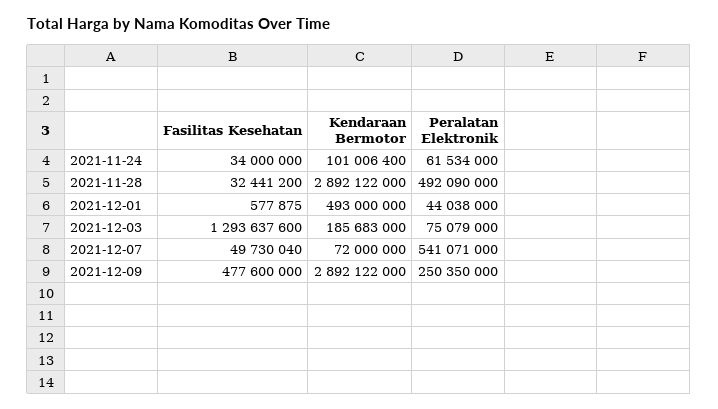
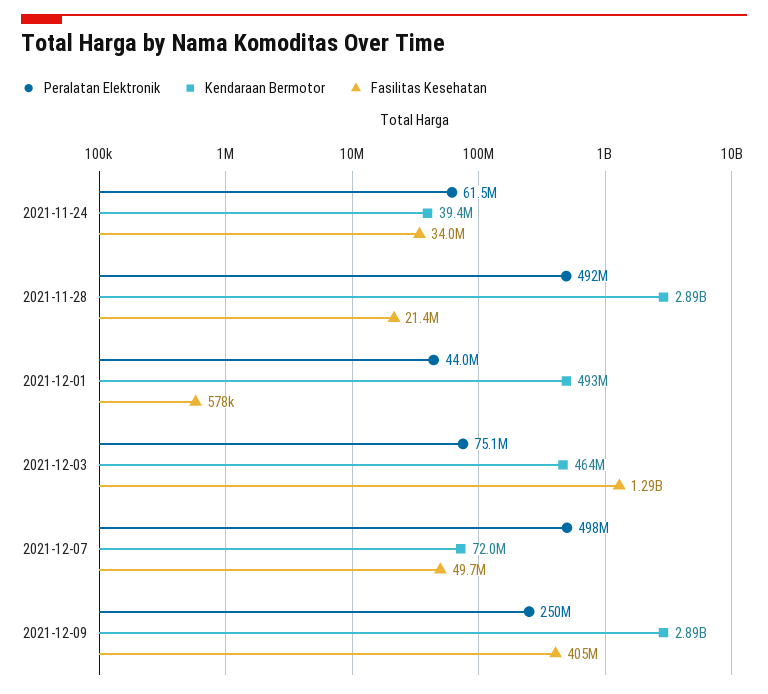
  {
    "Fasilitas Kesehatan": {
      "2021-11-24": 34000000,
-     "2021-11-28": 32441200,
+     "2021-11-28": 21400000,
      "2021-12-01": 577875,
      "2021-12-03": 1293637600,
      "2021-12-07": 49730040,
-     "2021-12-09": 477600000
+     "2021-12-09": 405000000
    },
    "Kendaraan Bermotor": {
-     "2021-11-24": 101006400,
+     "2021-11-24": 39400000,
      "2021-11-28": 2892122000,
      "2021-12-01": 493000000,
-     "2021-12-03": 185683000,
+     "2021-12-03": 464000000,
      "2021-12-07": 72000000,
      "2021-12-09": 2892122000
    },
    "Peralatan Elektronik": {
      "2021-11-24": 61534000,
      "2021-11-28": 492090000,
      "2021-12-01": 44038000,
      "2021-12-03": 75079000,
-     "2021-12-07": 541071000,
+     "2021-12-07": 498000000,
      "2021-12-09": 250350000
    }
  }

